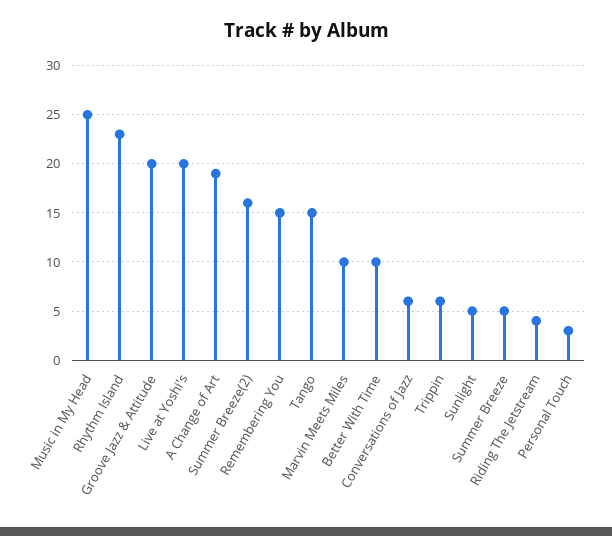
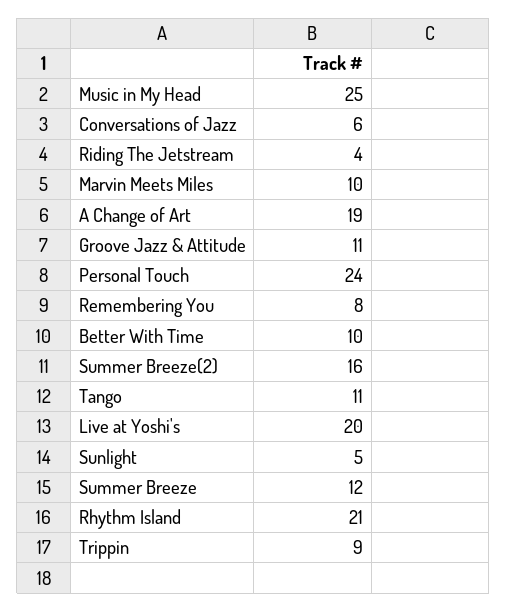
  {
    "Music in My Head": 25,
-   "Rhythm Island": 23,
+   "Rhythm Island": 21,
-   "Groove Jazz & Attitude": 20,
+   "Groove Jazz & Attitude": 11,
    "Live at Yoshi's": 20,
    "A Change of Art": 19,
    "Summer Breeze(2)": 16,
-   "Remembering You": 15,
+   "Remembering You": 8,
-   "Tango": 15,
+   "Tango": 11,
    "Marvin Meets Miles": 10,
    "Better With Time": 10,
    "Conversations of Jazz": 6,
-   "Trippin": 6,
+   "Trippin": 9,
    "Sunlight": 5,
-   "Summer Breeze": 5,
+   "Summer Breeze": 12,
    "Riding The Jetstream": 4,
-   "Personal Touch": 3
+   "Personal Touch": 24
  }

